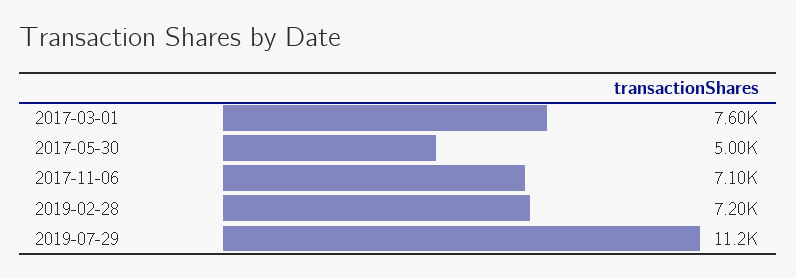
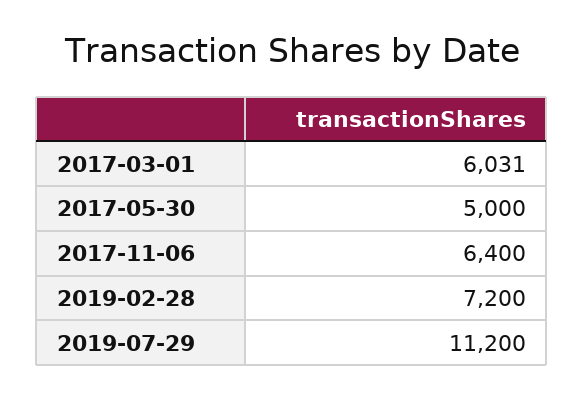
  {
-   "2017-03-01": 7600,
+   "2017-03-01": 6031,
    "2017-05-30": 5000,
-   "2017-11-06": 7100,
+   "2017-11-06": 6400,
    "2019-02-28": 7200,
    "2019-07-29": 11200
  }

